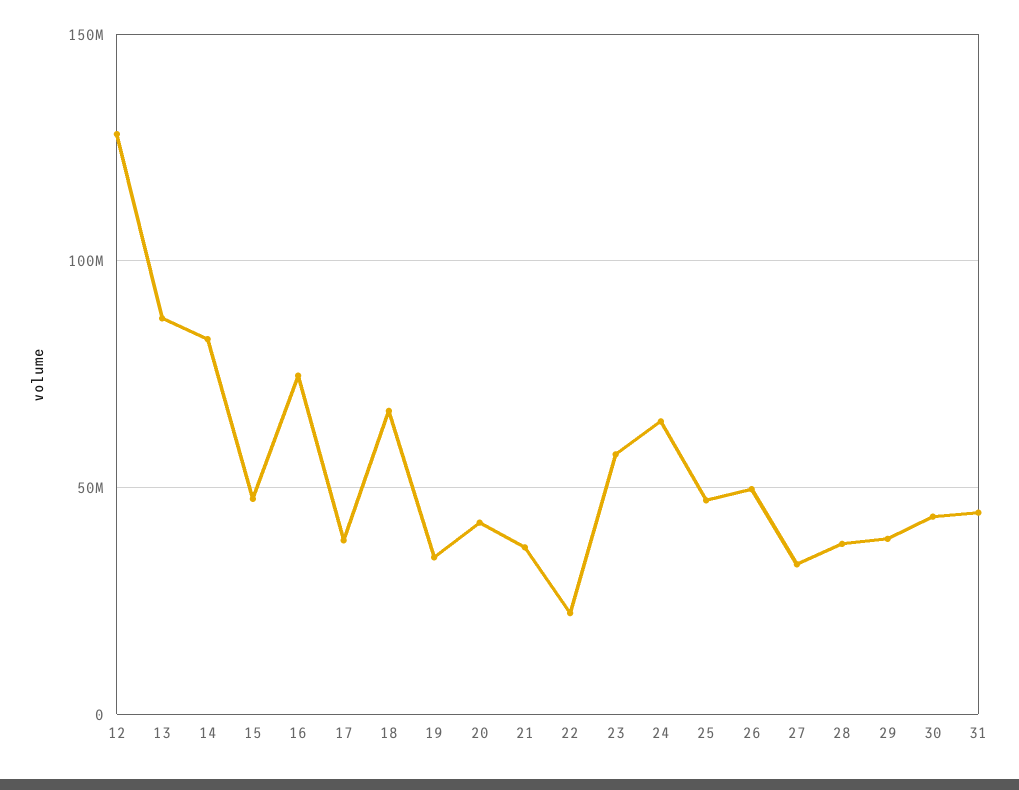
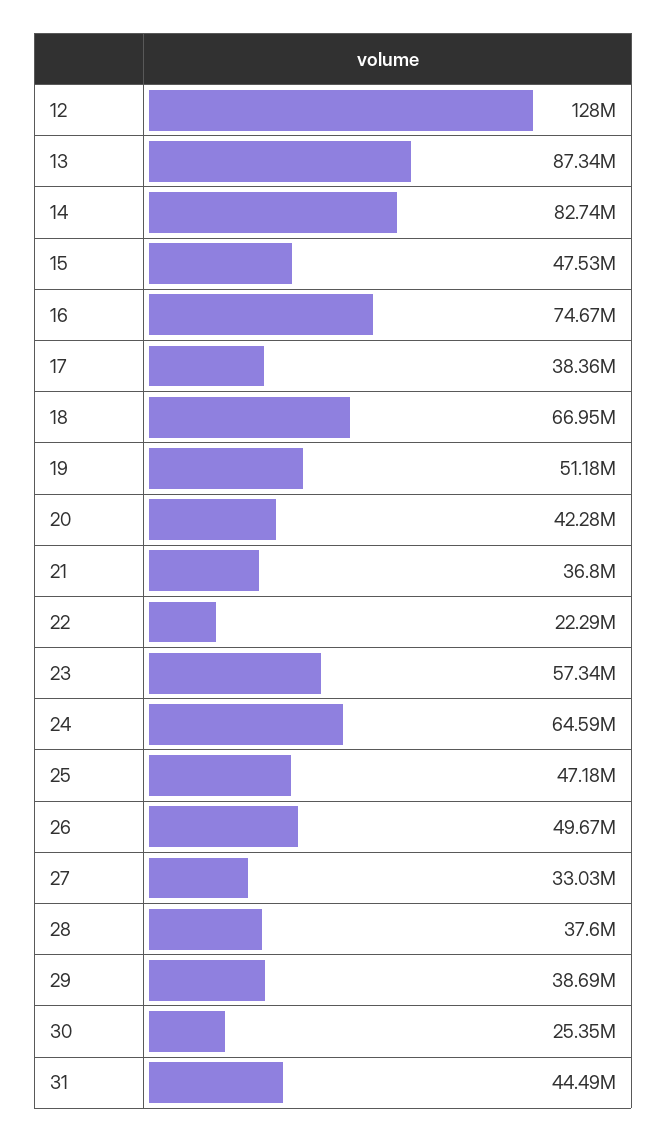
  {
    "12": 128000000,
    "13": 87340000,
    "14": 82740000,
    "15": 47530000,
    "16": 74670000,
    "17": 38360000,
    "18": 66950000,
-   "19": 35000000,
+   "19": 51180000,
    "20": 42280000,
    "21": 36800000,
    "22": 22290000,
    "23": 57340000,
    "24": 64590000,
    "25": 47180000,
    "26": 49670000,
    "27": 33030000,
    "28": 37600000,
    "29": 38690000,
-   "30": 45000000,
+   "30": 25350000,
    "31": 44490000
  }

